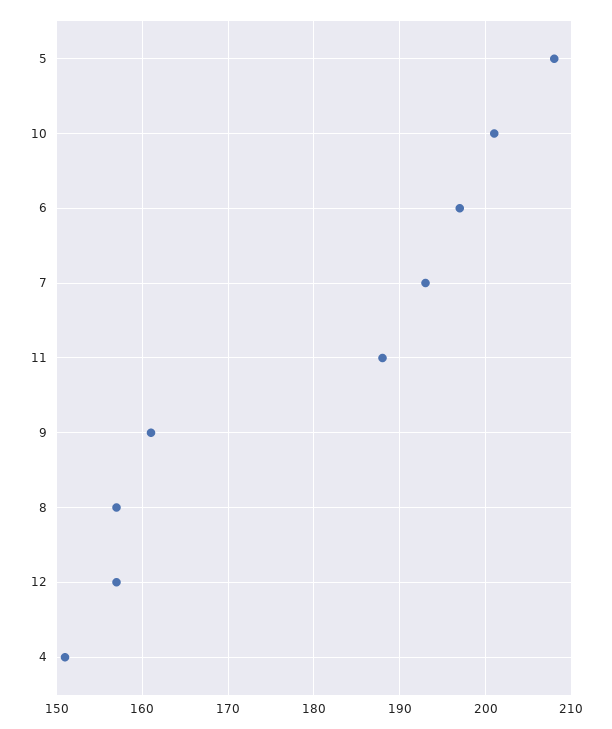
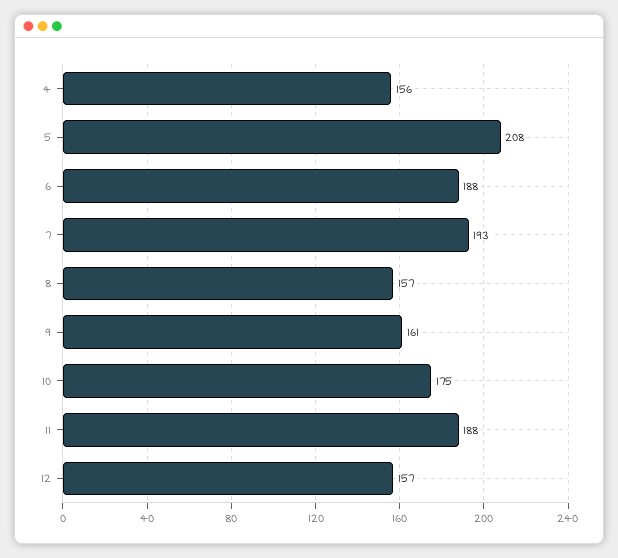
  {
    "5": 208,
-   "10": 201,
+   "10": 175,
-   "6": 197,
+   "6": 188,
    "7": 193,
    "11": 188,
    "9": 161,
    "8": 157,
    "12": 157,
-   "4": 151
+   "4": 156
  }

